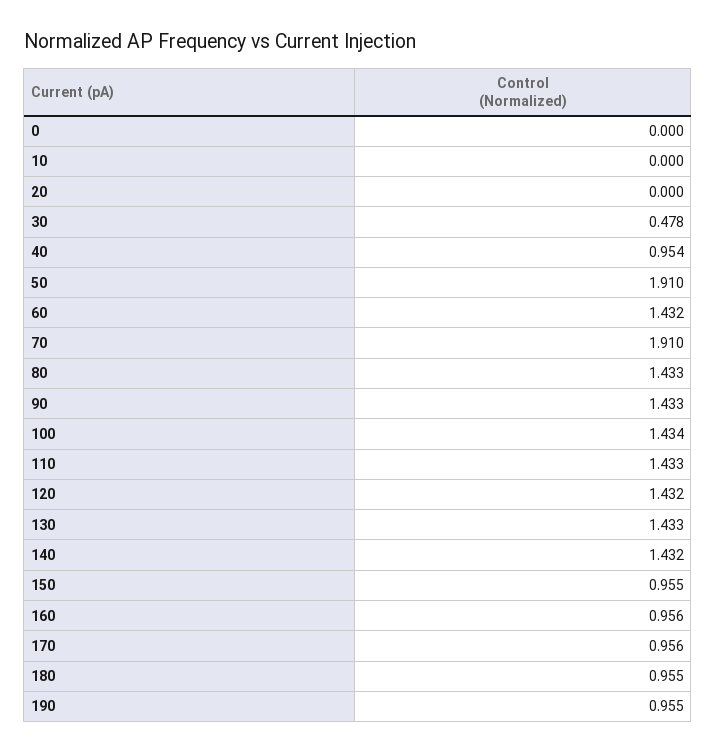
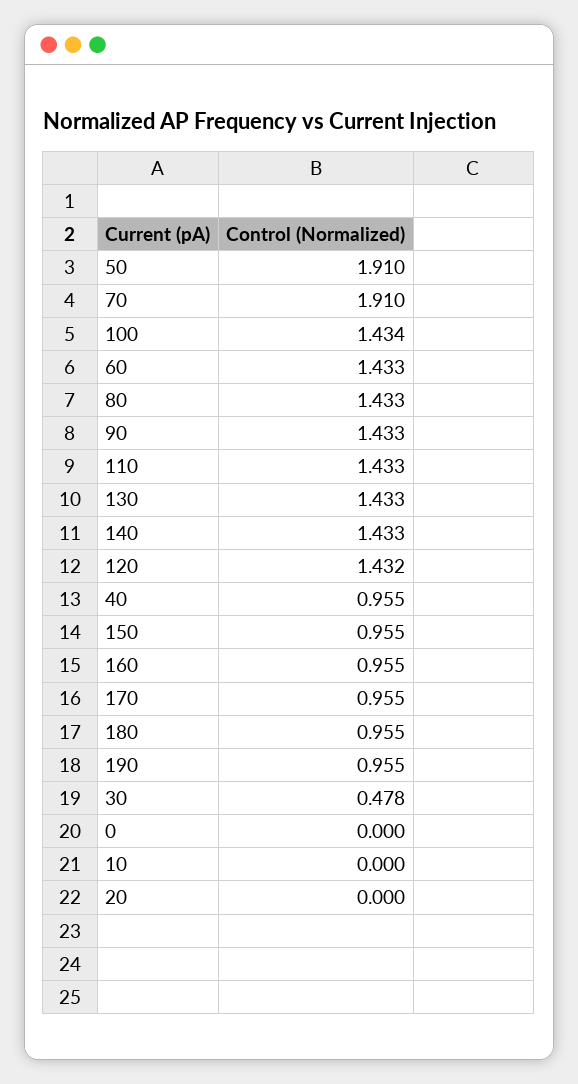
  {
    "0": 0,
    "10": 0,
    "20": 0,
    "30": 0.478,
-   "40": 0.954,
+   "40": 0.955,
    "50": 1.91,
-   "60": 1.432,
+   "60": 1.433,
    "70": 1.91,
    "80": 1.433,
    "90": 1.433,
    "100": 1.434,
    "110": 1.433,
    "120": 1.432,
    "130": 1.433,
-   "140": 1.432,
+   "140": 1.433,
    "150": 0.955,
-   "160": 0.956,
+   "160": 0.955,
-   "170": 0.956,
+   "170": 0.955,
    "180": 0.955,
    "190": 0.955
  }

